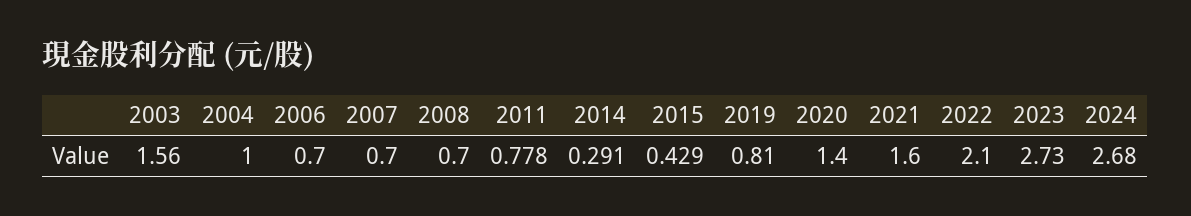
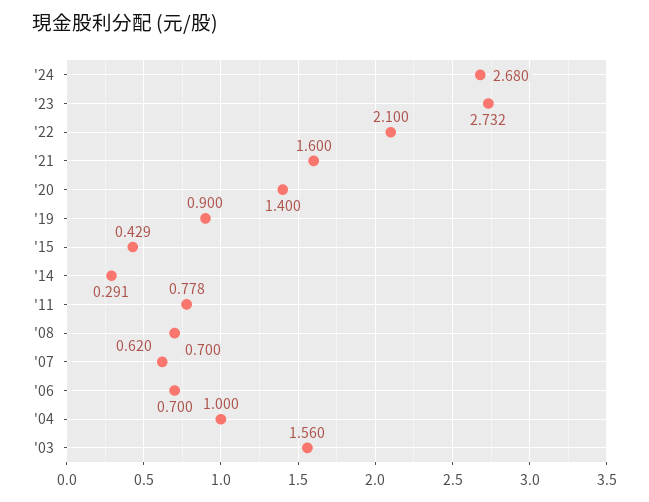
  {
    "2003": 1.56,
    "2004": 1,
    "2006": 0.7,
-   "2007": 0.7,
+   "2007": 0.62,
    "2008": 0.7,
    "2011": 0.778,
    "2014": 0.291,
    "2015": 0.429,
-   "2019": 0.81,
+   "2019": 0.9,
    "2020": 1.4,
    "2021": 1.6,
    "2022": 2.1,
-   "2023": 2.73,
+   "2023": 2.732,
    "2024": 2.68
  }

